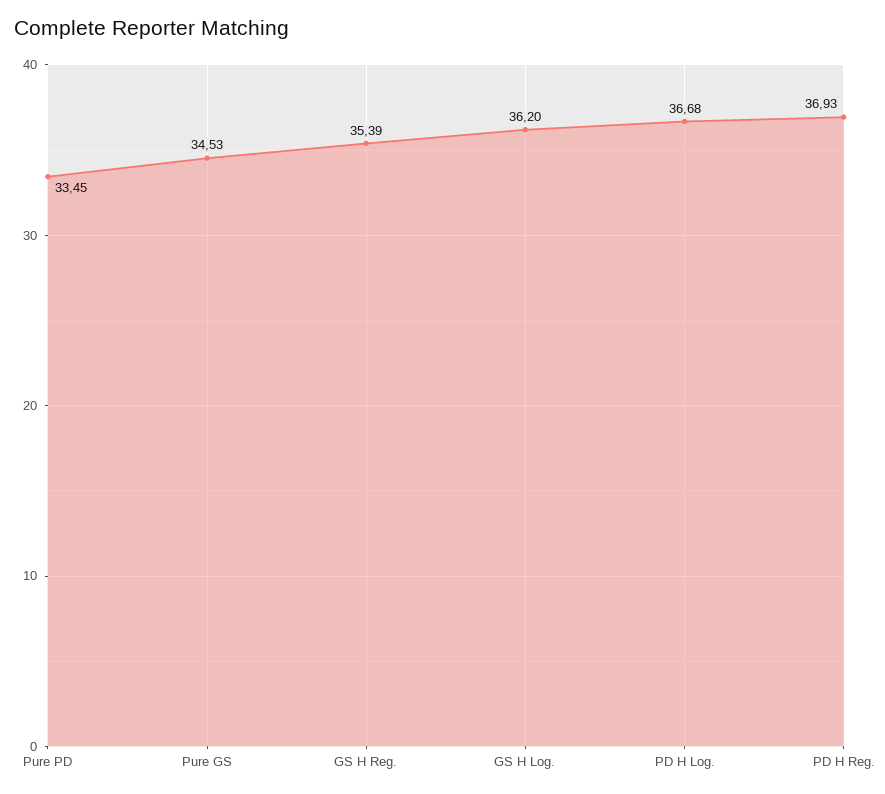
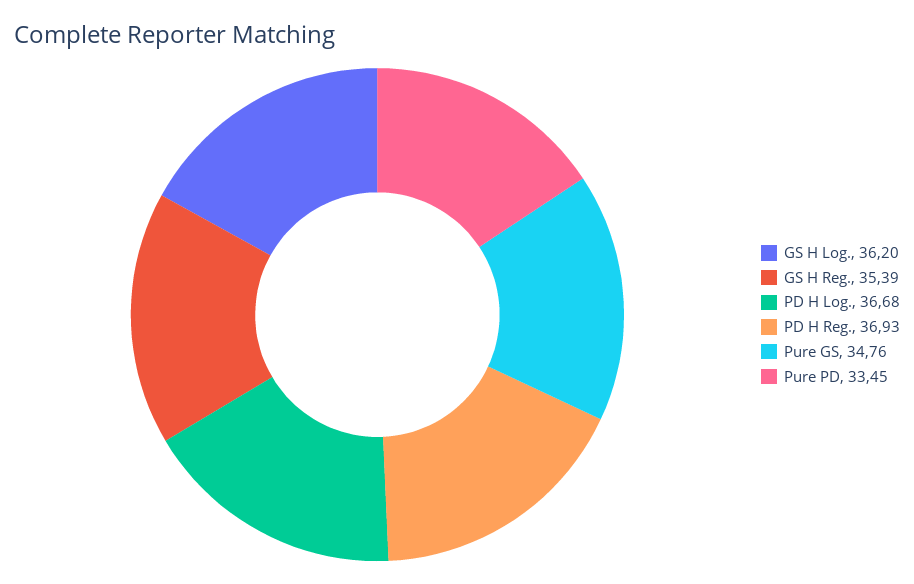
  {
    "Pure PD": 33.45,
-   "Pure GS": 34.53,
+   "Pure GS": 34.76,
    "GS H Reg.": 35.39,
    "GS H Log.": 36.2,
    "PD H Log.": 36.68,
    "PD H Reg.": 36.93
  }

